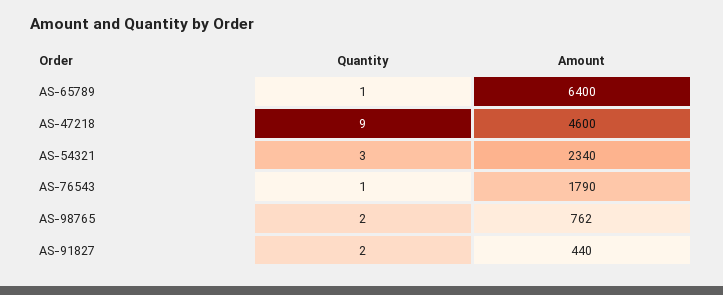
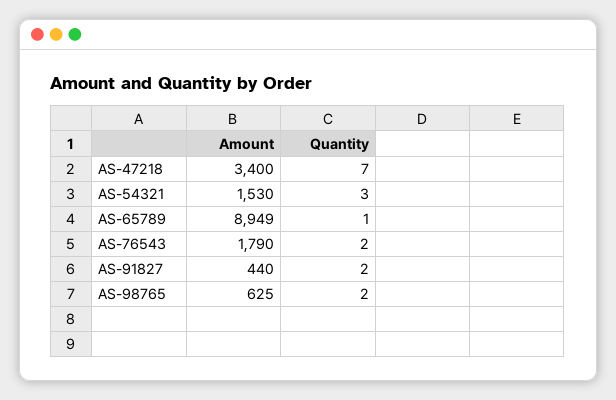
  {
    "Quantity": {
      "AS-65789": 1,
-     "AS-47218": 9,
+     "AS-47218": 7,
      "AS-54321": 3,
-     "AS-76543": 1,
+     "AS-76543": 2,
      "AS-98765": 2,
      "AS-91827": 2
    },
    "Amount": {
-     "AS-65789": 6400,
+     "AS-65789": 8949,
-     "AS-47218": 4600,
+     "AS-47218": 3400,
-     "AS-54321": 2340,
+     "AS-54321": 1530,
      "AS-76543": 1790,
-     "AS-98765": 762,
+     "AS-98765": 625,
      "AS-91827": 440
    }
  }

